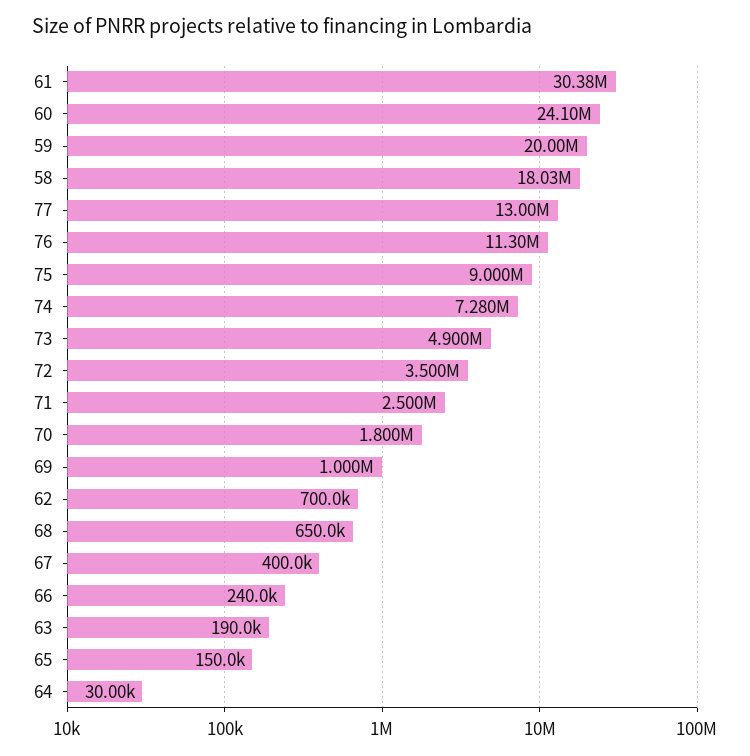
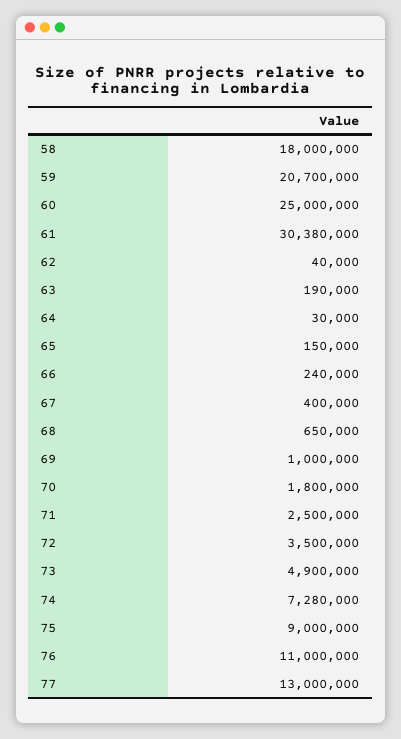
  {
    "61": 30380000,
-   "60": 24100000,
+   "60": 25000000,
-   "59": 20000000,
+   "59": 20700000,
-   "58": 18030000,
+   "58": 18000000,
    "77": 13000000,
-   "76": 11300000,
+   "76": 11000000,
    "75": 9000000,
    "74": 7280000,
    "73": 4900000,
    "72": 3500000,
    "71": 2500000,
    "70": 1800000,
    "69": 1000000,
-   "62": 700000,
+   "62": 40000,
    "68": 650000,
    "67": 400000,
    "66": 240000,
    "63": 190000,
    "65": 150000,
    "64": 30000
  }

